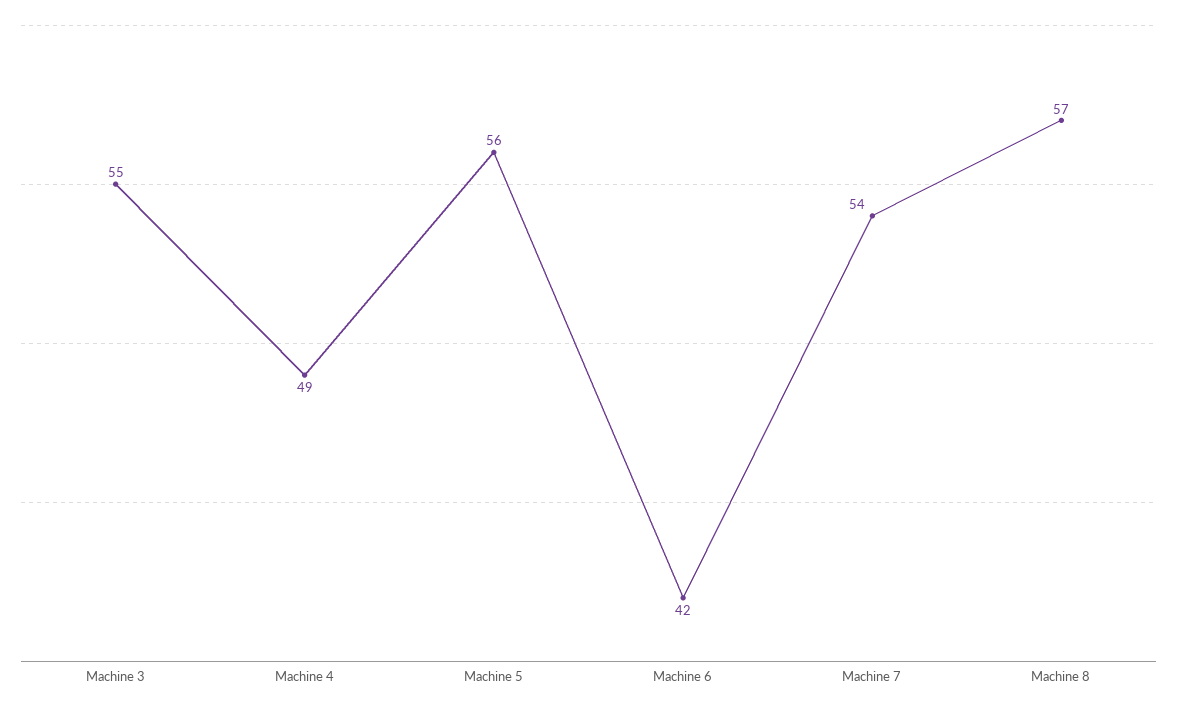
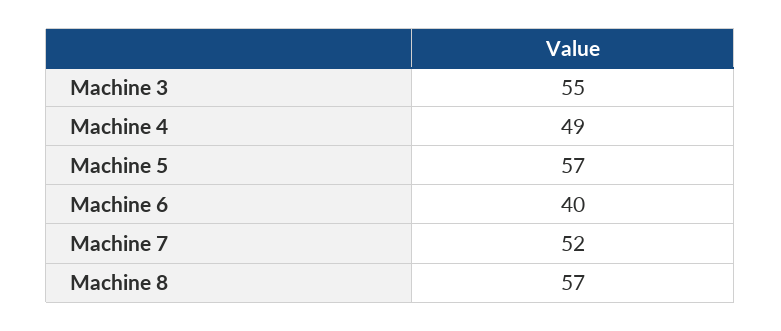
  {
    "Machine 3": 55,
    "Machine 4": 49,
-   "Machine 5": 56,
+   "Machine 5": 57,
-   "Machine 6": 42,
+   "Machine 6": 40,
-   "Machine 7": 54,
+   "Machine 7": 52,
    "Machine 8": 57
  }

